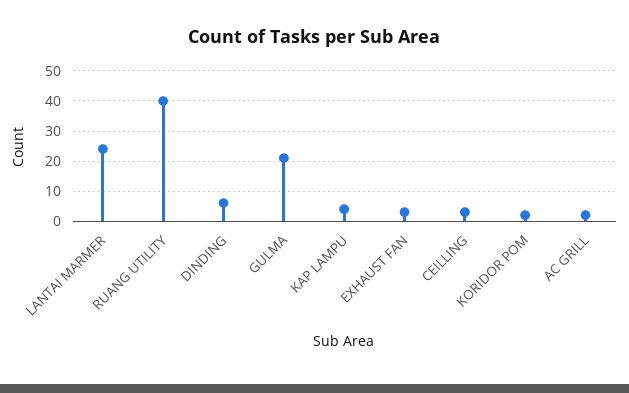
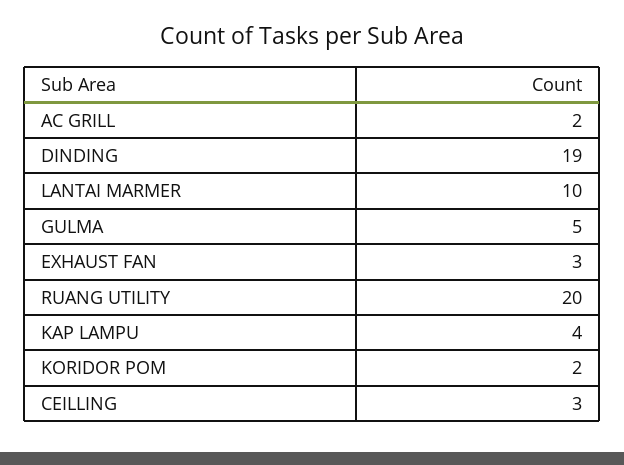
  {
-   "LANTAI MARMER": 25,
+   "LANTAI MARMER": 10,
-   "RUANG UTILITY": 40,
+   "RUANG UTILITY": 20,
-   "DINDING": 5,
+   "DINDING": 19,
-   "GULMA": 20,
+   "GULMA": 5,
    "KAP LAMPU": 4,
    "EXHAUST FAN": 3,
    "CEILLING": 3,
    "KORIDOR POM": 2,
    "AC GRILL": 2
  }

